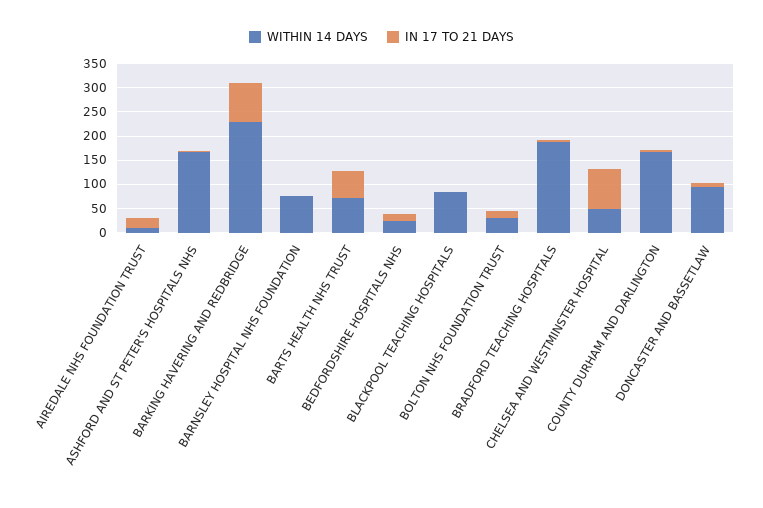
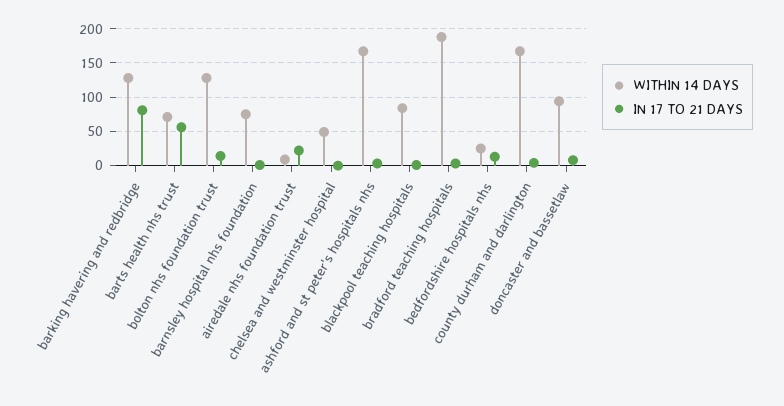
  {
    "WITHIN 14 DAYS": {
      "AIREDALE NHS FOUNDATION TRUST": 10,
      "ASHFORD AND ST PETER'S HOSPITALS NHS": 170,
-     "BARKING HAVERING AND REDBRIDGE": 225,
+     "BARKING HAVERING AND REDBRIDGE": 130,
      "BARNSLEY HOSPITAL NHS FOUNDATION": 80,
      "BARTS HEALTH NHS TRUST": 70,
      "BEDFORDSHIRE HOSPITALS NHS": 30,
      "BLACKPOOL TEACHING HOSPITALS": 80,
-     "BOLTON NHS FOUNDATION TRUST": 25,
+     "BOLTON NHS FOUNDATION TRUST": 130,
      "BRADFORD TEACHING HOSPITALS": 190,
      "CHELSEA AND WESTMINSTER HOSPITAL": 50,
      "COUNTY DURHAM AND DARLINGTON": 170,
      "DONCASTER AND BASSETLAW": 90
    },
    "IN 17 TO 21 DAYS": {
      "AIREDALE NHS FOUNDATION TRUST": 20,
      "ASHFORD AND ST PETER'S HOSPITALS NHS": 0,
      "BARKING HAVERING AND REDBRIDGE": 80,
      "BARNSLEY HOSPITAL NHS FOUNDATION": 0,
      "BARTS HEALTH NHS TRUST": 60,
      "BEDFORDSHIRE HOSPITALS NHS": 10,
      "BLACKPOOL TEACHING HOSPITALS": 0,
      "BOLTON NHS FOUNDATION TRUST": 10,
      "BRADFORD TEACHING HOSPITALS": 0,
-     "CHELSEA AND WESTMINSTER HOSPITAL": 75,
+     "CHELSEA AND WESTMINSTER HOSPITAL": 0,
      "COUNTY DURHAM AND DARLINGTON": 0,
      "DONCASTER AND BASSETLAW": 10
    }
  }

